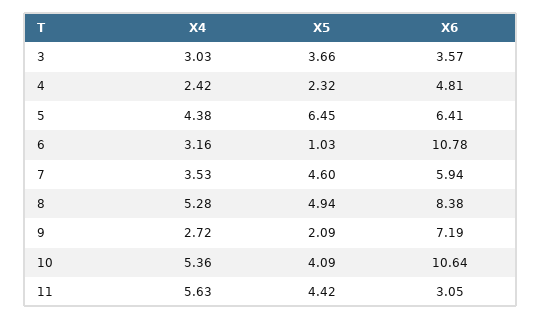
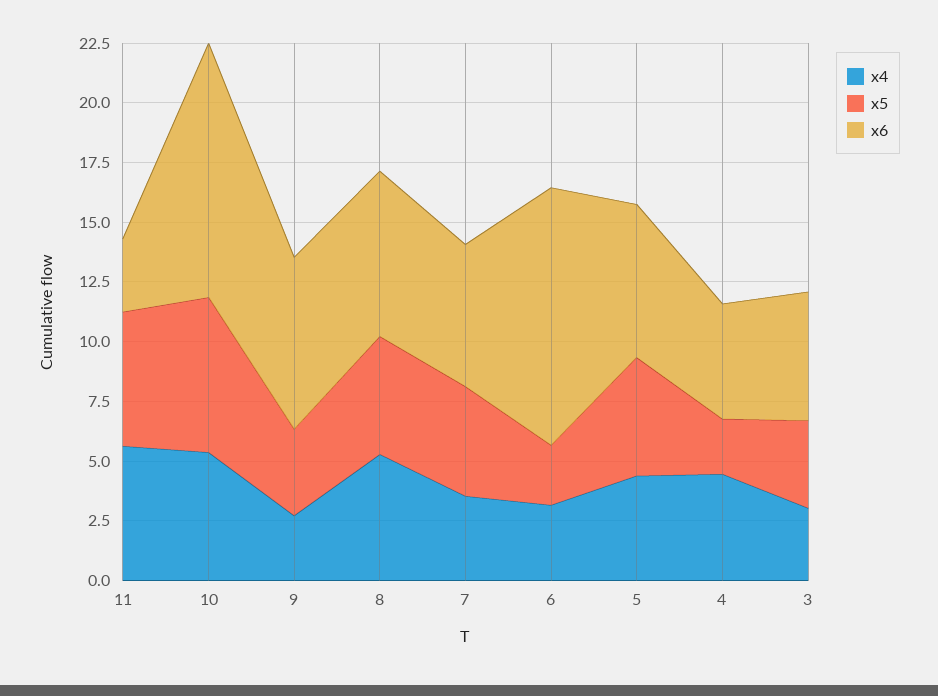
  {
    "X4": {
      "3": 3.03,
-     "4": 2.42,
+     "4": 4.5,
      "5": 4.38,
      "6": 3.16,
      "7": 3.53,
      "8": 5.28,
      "9": 2.72,
      "10": 5.36,
      "11": 5.63
    },
    "X5": {
      "3": 3.66,
      "4": 2.32,
-     "5": 6.45,
+     "5": 5,
-     "6": 1.03,
+     "6": 2.5,
      "7": 4.6,
      "8": 4.94,
-     "9": 2.09,
+     "9": 3.5,
-     "10": 4.09,
+     "10": 6.5,
-     "11": 4.42
+     "11": 5.5
    },
    "X6": {
-     "3": 3.57,
+     "3": 5.5,
      "4": 4.81,
      "5": 6.41,
      "6": 10.78,
      "7": 5.94,
-     "8": 8.38,
+     "8": 7,
      "9": 7.19,
      "10": 10.64,
      "11": 3.05
    }
  }

